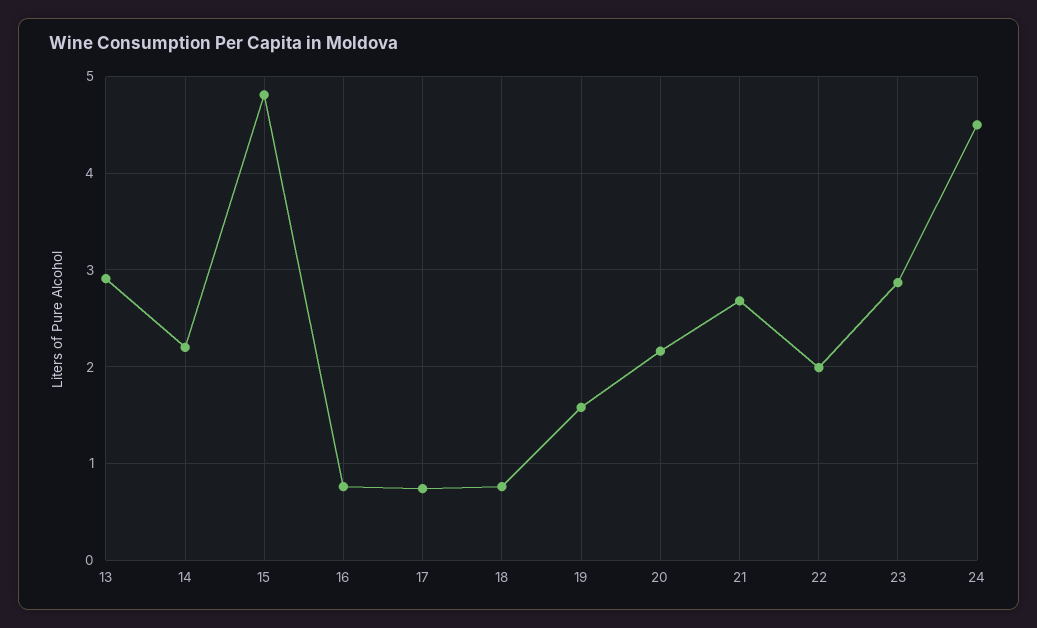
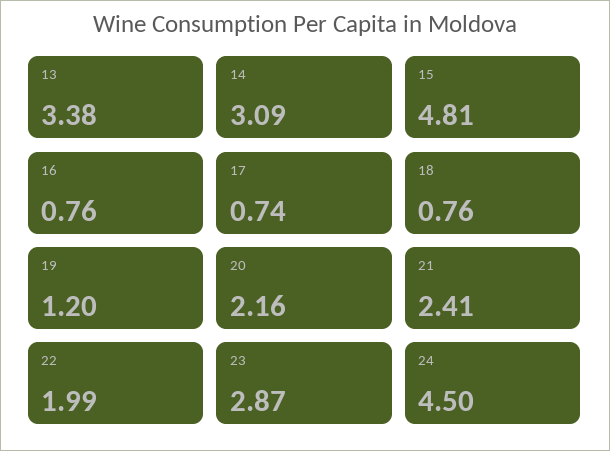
  {
-   "13": 2.9,
+   "13": 3.38,
-   "14": 2.2,
+   "14": 3.09,
    "15": 4.81,
    "16": 0.76,
    "17": 0.74,
    "18": 0.76,
-   "19": 1.6,
+   "19": 1.2,
    "20": 2.16,
-   "21": 2.7,
+   "21": 2.41,
    "22": 1.99,
    "23": 2.87,
    "24": 4.5
  }

